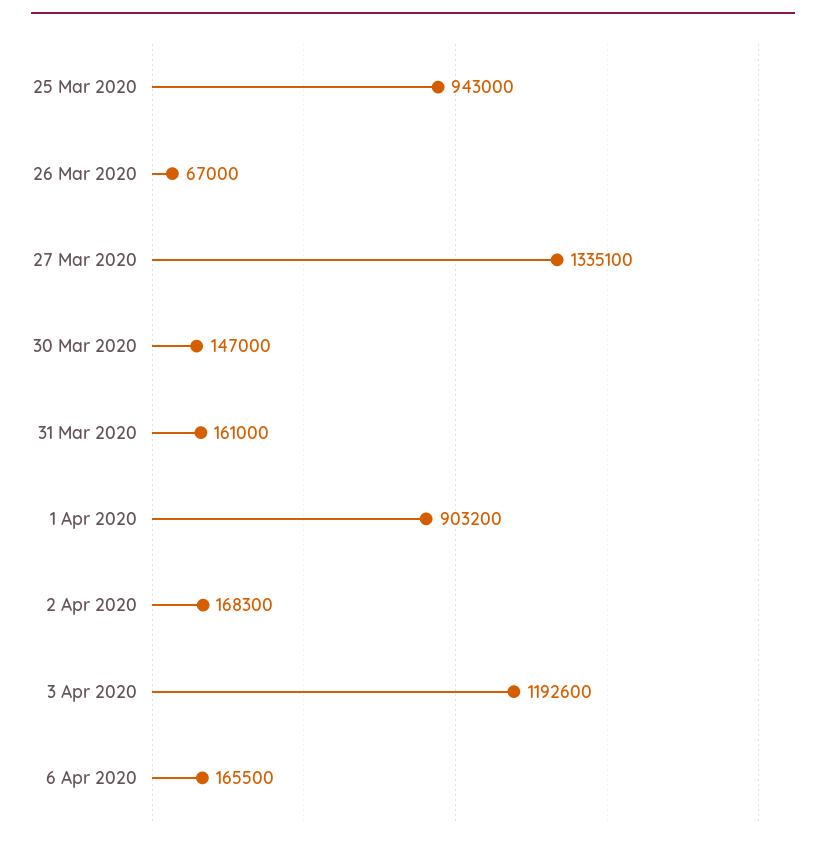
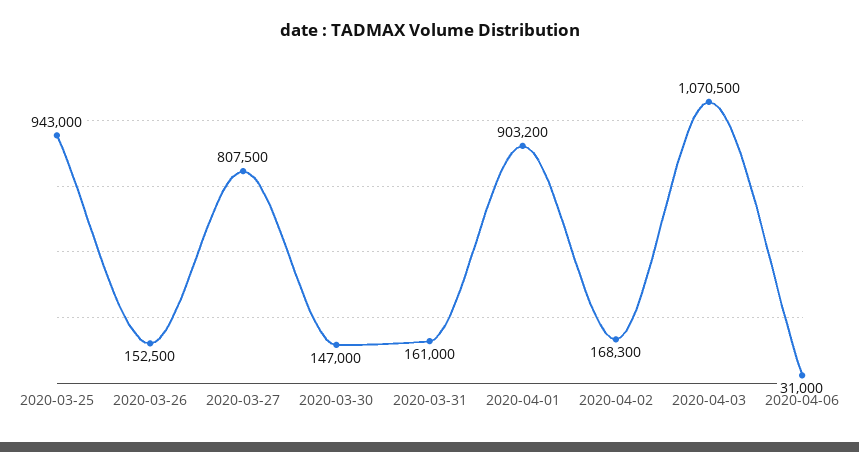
  {
    "25 Mar 2020": 943000,
-   "26 Mar 2020": 67000,
+   "26 Mar 2020": 152500,
-   "27 Mar 2020": 1335100,
+   "27 Mar 2020": 807500,
    "30 Mar 2020": 147000,
    "31 Mar 2020": 161000,
    "1 Apr 2020": 903200,
    "2 Apr 2020": 168300,
-   "3 Apr 2020": 1192600,
+   "3 Apr 2020": 1070500,
-   "6 Apr 2020": 165500
+   "6 Apr 2020": 31000
  }

